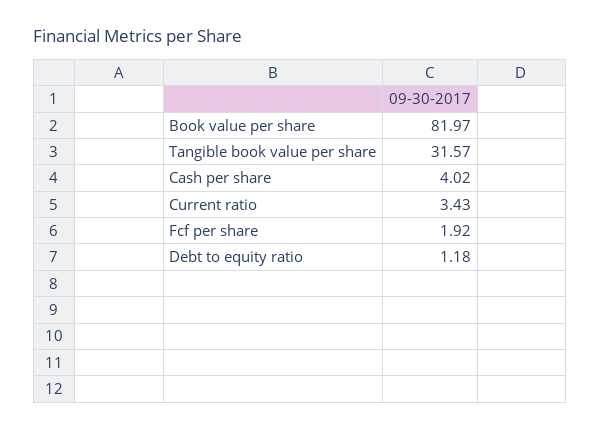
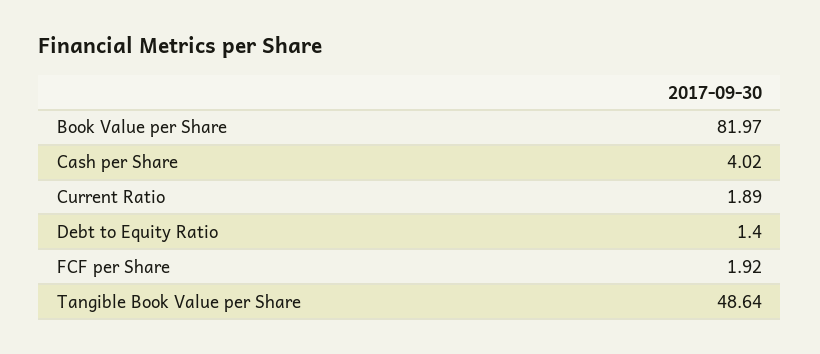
  {
    "Book value per share": 81.97,
-   "Tangible book value per share": 31.57,
+   "Tangible book value per share": 48.64,
    "Cash per share": 4.02,
-   "Current ratio": 3.43,
+   "Current ratio": 1.89,
    "Fcf per share": 1.92,
-   "Debt to equity ratio": 1.18
+   "Debt to equity ratio": 1.4
  }

